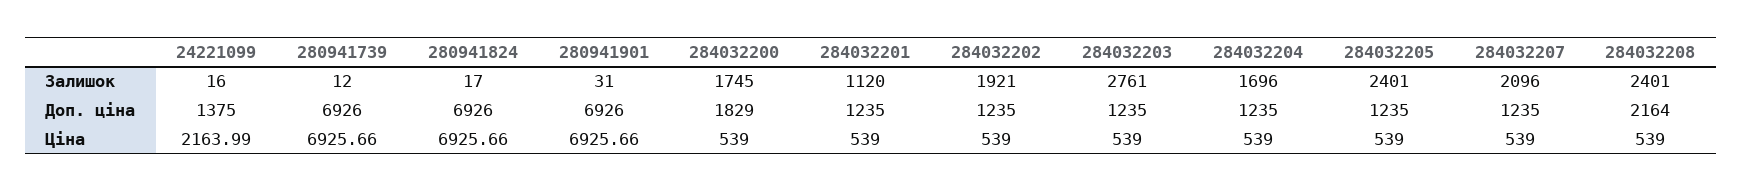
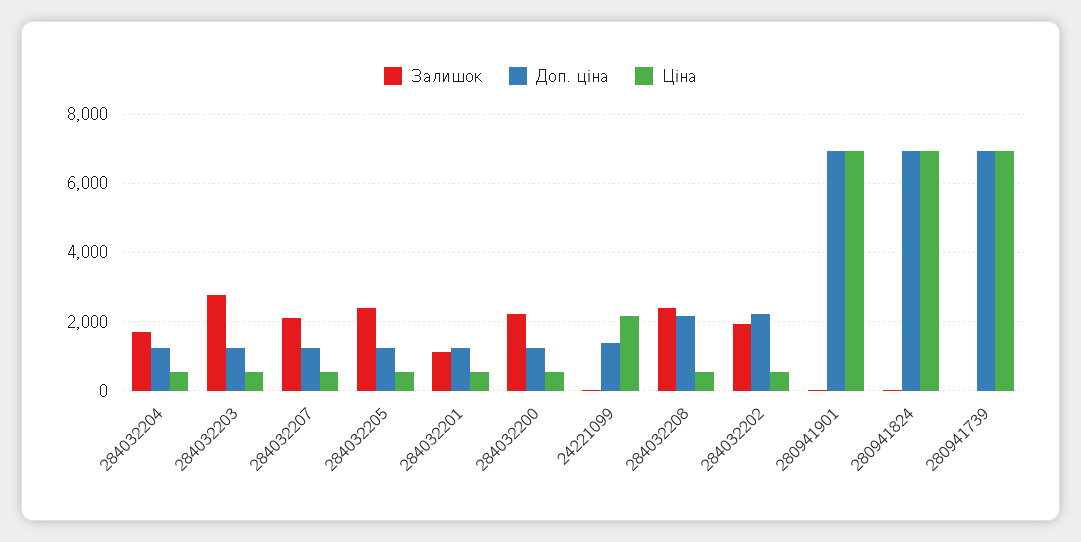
  {
    "Залишок": {
      "24221099": 16,
      "280941739": 12,
      "280941824": 17,
      "280941901": 31,
-     "284032200": 1745,
+     "284032200": 2200,
      "284032201": 1120,
      "284032202": 1921,
      "284032203": 2761,
      "284032204": 1696,
      "284032205": 2401,
      "284032207": 2096,
      "284032208": 2401
    },
    "Доп. ціна": {
      "24221099": 1375,
      "280941739": 6926,
      "280941824": 6926,
      "280941901": 6926,
-     "284032200": 1829,
+     "284032200": 1200,
      "284032201": 1235,
-     "284032202": 1235,
+     "284032202": 2200,
      "284032203": 1235,
      "284032204": 1235,
      "284032205": 1235,
      "284032207": 1235,
      "284032208": 2164
    },
    "Ціна": {
      "24221099": 2163.99,
      "280941739": 6925.66,
      "280941824": 6925.66,
      "280941901": 6925.66,
      "284032200": 539,
      "284032201": 539,
      "284032202": 539,
      "284032203": 539,
      "284032204": 539,
      "284032205": 539,
      "284032207": 539,
      "284032208": 539
    }
  }

